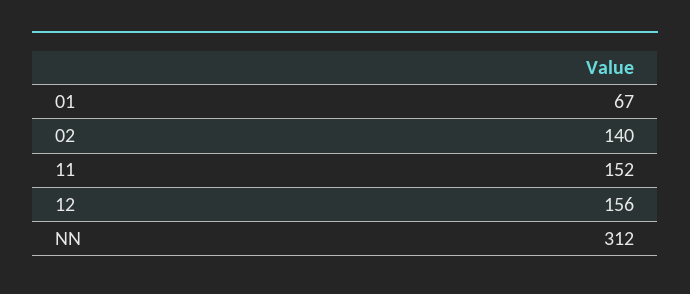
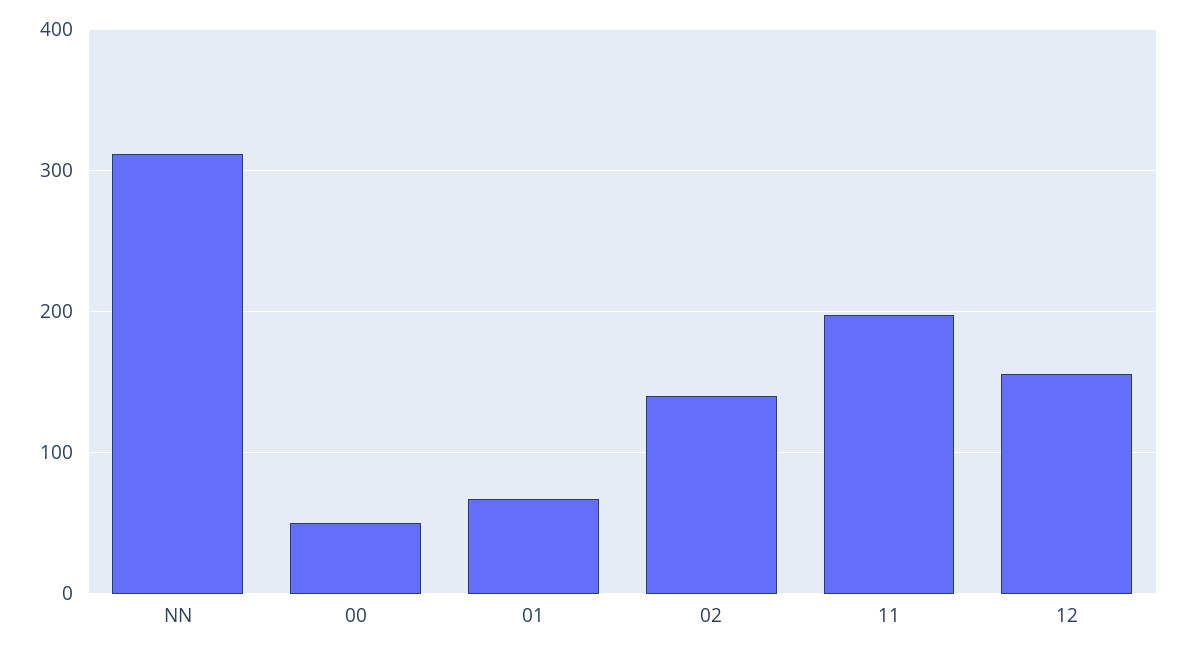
  {
    "01": 67,
    "02": 140,
-   "11": 152,
+   "11": 200,
    "12": 156,
-   "NN": 312
+   "NN": 312,
+   "00": 50
  }

